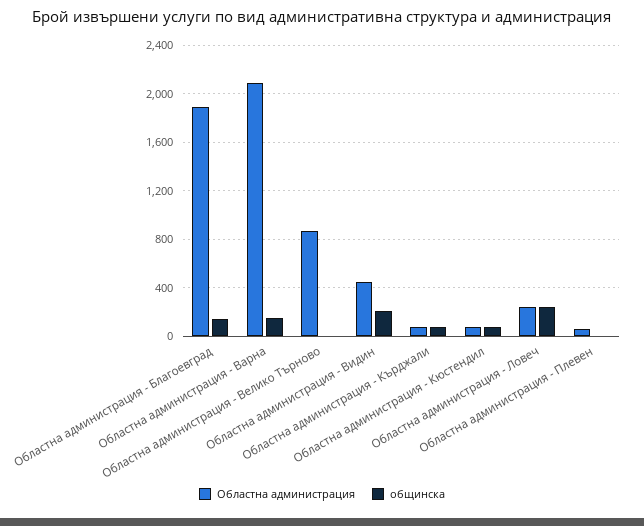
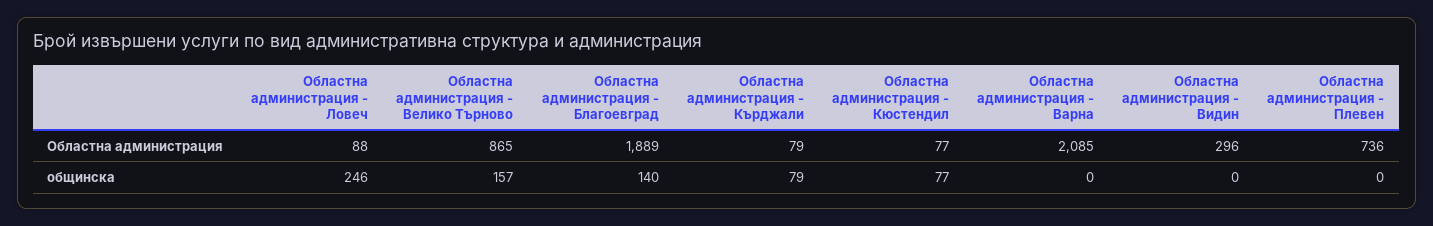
  {
    "Областна администрация": {
      "Областна администрация - Благоевград": 1889,
      "Областна администрация - Варна": 2085,
      "Областна администрация - Велико Търново": 865,
-     "Областна администрация - Видин": 450,
+     "Областна администрация - Видин": 296,
      "Областна администрация - Кърджали": 79,
      "Областна администрация - Кюстендил": 77,
-     "Областна администрация - Ловеч": 250,
+     "Областна администрация - Ловеч": 88,
-     "Областна администрация - Плевен": 50
+     "Областна администрация - Плевен": 736
    },
    "общинска": {
      "Областна администрация - Благоевград": 140,
-     "Областна администрация - Варна": 150,
+     "Областна администрация - Варна": 0,
-     "Областна администрация - Велико Търново": 0,
+     "Областна администрация - Велико Търново": 157,
-     "Областна администрация - Видин": 200,
+     "Областна администрация - Видин": 0,
      "Областна администрация - Кърджали": 79,
      "Областна администрация - Кюстендил": 77,
      "Областна администрация - Ловеч": 246,
      "Областна администрация - Плевен": 0
    }
  }

